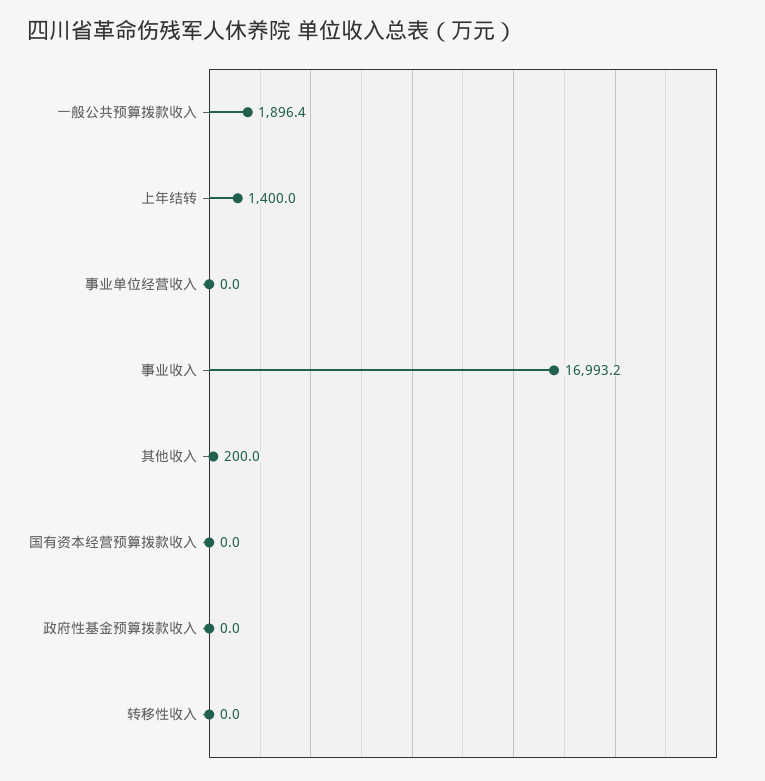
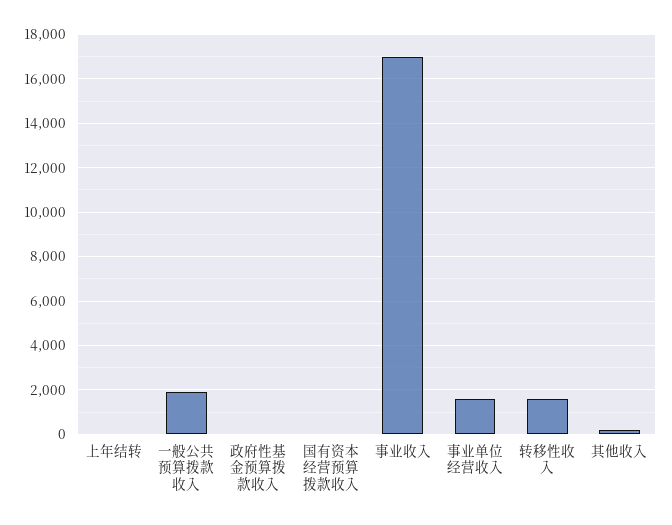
  {
    "一般公共预算拨款收入": 1896.4,
-   "上年结转": 1400,
+   "上年结转": 0,
-   "事业单位经营收入": 0,
+   "事业单位经营收入": 1500,
    "事业收入": 16993.2,
    "其他收入": 200,
    "国有资本经营预算拨款收入": 0,
    "政府性基金预算拨款收入": 0,
-   "转移性收入": 0
+   "转移性收入": 1500
  }

